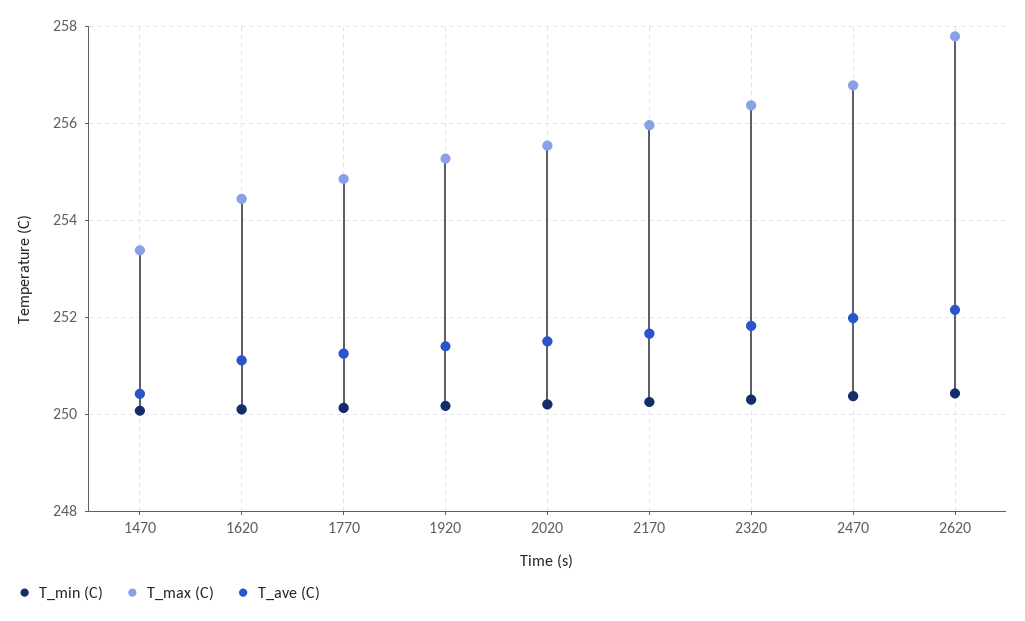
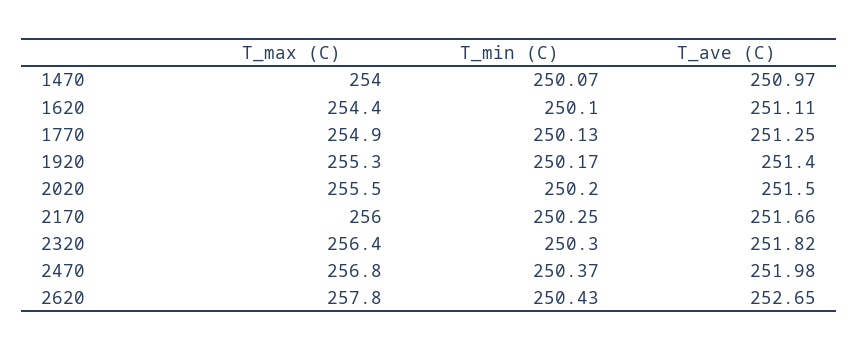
  {
    "T_min (C)": {
      "1470": 250.07,
      "1620": 250.1,
      "1770": 250.13,
      "1920": 250.17,
      "2020": 250.2,
      "2170": 250.25,
      "2320": 250.3,
      "2470": 250.37,
      "2620": 250.43
    },
    "T_max (C)": {
-     "1470": 253.4,
+     "1470": 254,
      "1620": 254.4,
      "1770": 254.9,
      "1920": 255.3,
      "2020": 255.5,
      "2170": 256,
      "2320": 256.4,
      "2470": 256.8,
      "2620": 257.8
    },
    "T_ave (C)": {
-     "1470": 250.4,
+     "1470": 250.97,
      "1620": 251.11,
      "1770": 251.25,
      "1920": 251.4,
      "2020": 251.5,
      "2170": 251.66,
      "2320": 251.82,
      "2470": 251.98,
-     "2620": 252.2
+     "2620": 252.65
    }
  }

